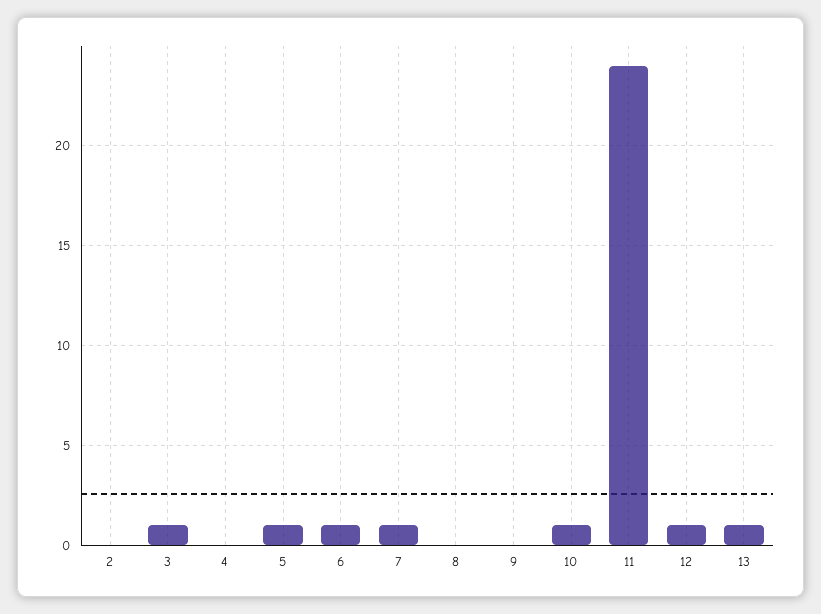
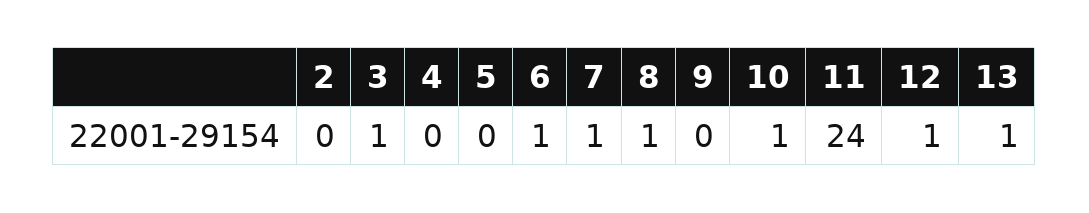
  {
    "2": 0,
    "3": 1,
    "4": 0,
-   "5": 1,
+   "5": 0,
    "6": 1,
    "7": 1,
-   "8": 0,
+   "8": 1,
    "9": 0,
    "10": 1,
    "11": 24,
    "12": 1,
    "13": 1
  }

